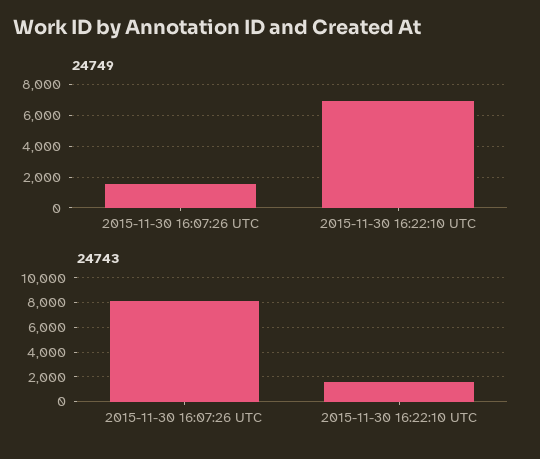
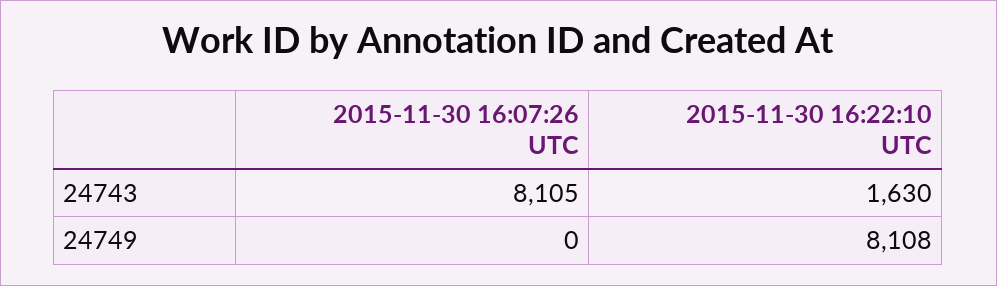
  {
    "24749": {
-     "2015-11-30 16:07:26 UTC": 1500,
+     "2015-11-30 16:07:26 UTC": 0,
-     "2015-11-30 16:22:10 UTC": 7000
+     "2015-11-30 16:22:10 UTC": 8108
    },
    "24743": {
      "2015-11-30 16:07:26 UTC": 8105,
      "2015-11-30 16:22:10 UTC": 1630
    }
  }

